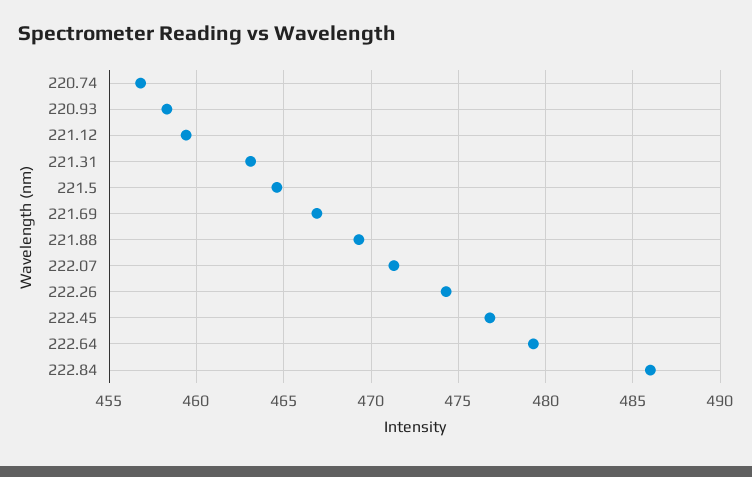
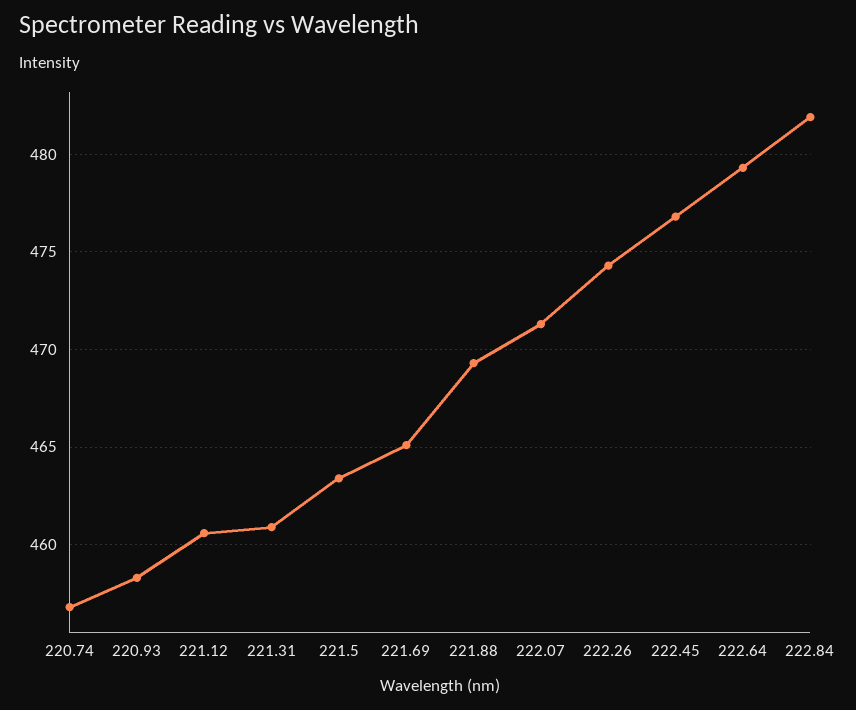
  {
    "220.74": 457,
    "220.93": 458.5,
-   "221.12": 459.5,
+   "221.12": 460.5,
-   "221.31": 463,
+   "221.31": 461,
-   "221.5": 464.5,
+   "221.5": 463.5,
-   "221.69": 467,
+   "221.69": 465,
    "221.88": 469.5,
    "222.07": 471.5,
    "222.26": 474.5,
    "222.45": 477,
    "222.64": 479.5,
-   "222.84": 486
+   "222.84": 482
  }

